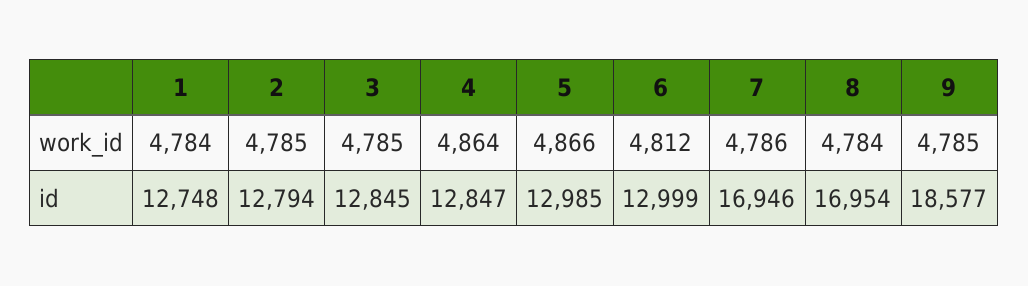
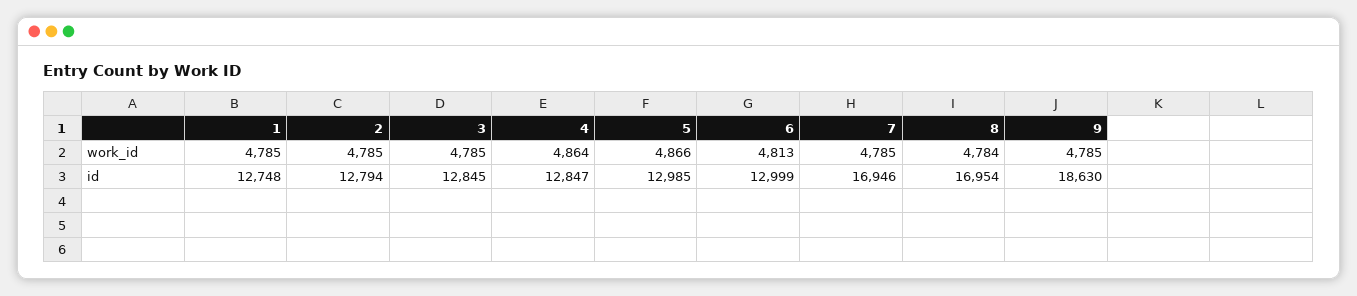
  {
    "1": {
-     "work_id": 4784,
+     "work_id": 4785,
      "id": 12748
    },
    "2": {
      "work_id": 4785,
      "id": 12794
    },
    "3": {
      "work_id": 4785,
      "id": 12845
    },
    "4": {
      "work_id": 4864,
      "id": 12847
    },
    "5": {
      "work_id": 4866,
      "id": 12985
    },
    "6": {
-     "work_id": 4812,
+     "work_id": 4813,
      "id": 12999
    },
    "7": {
-     "work_id": 4786,
+     "work_id": 4785,
      "id": 16946
    },
    "8": {
      "work_id": 4784,
      "id": 16954
    },
    "9": {
      "work_id": 4785,
-     "id": 18577
+     "id": 18630
    }
  }

